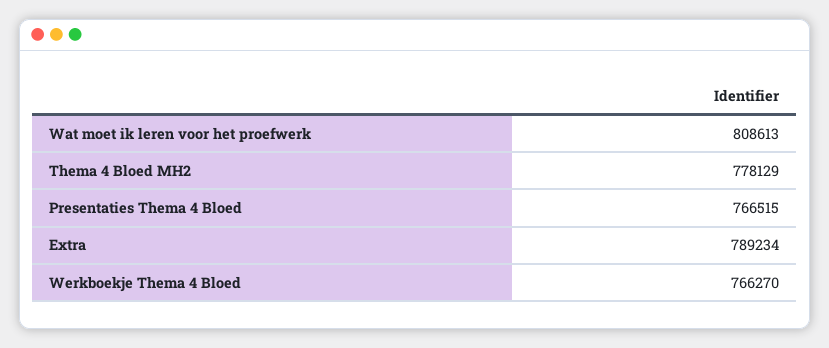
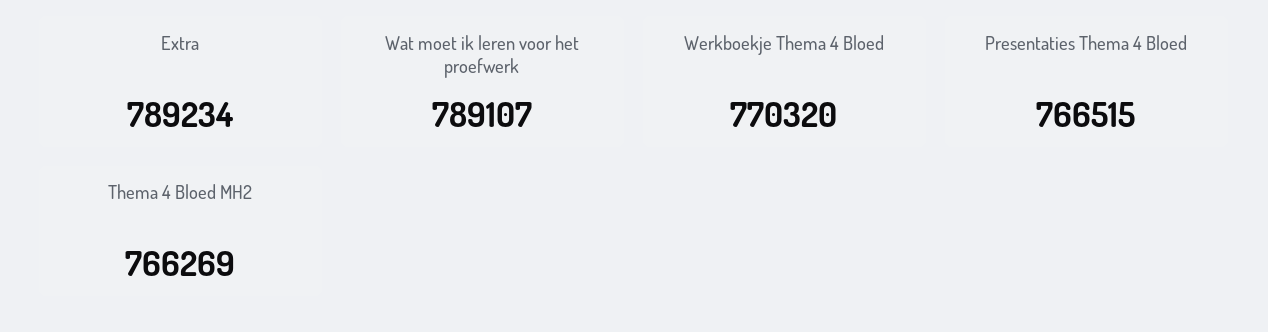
  {
-   "Wat moet ik leren voor het proefwerk": 808613,
+   "Wat moet ik leren voor het proefwerk": 789107,
-   "Thema 4 Bloed MH2": 778129,
+   "Thema 4 Bloed MH2": 766269,
    "Presentaties Thema 4 Bloed": 766515,
    "Extra": 789234,
-   "Werkboekje Thema 4 Bloed": 766270
+   "Werkboekje Thema 4 Bloed": 770320
  }

